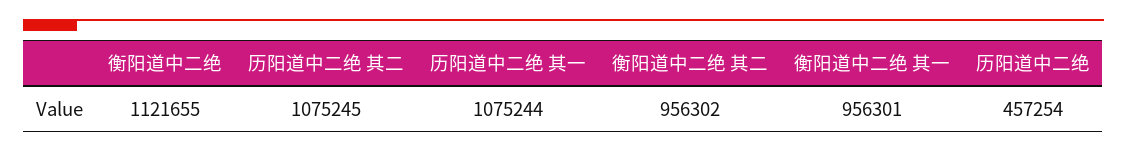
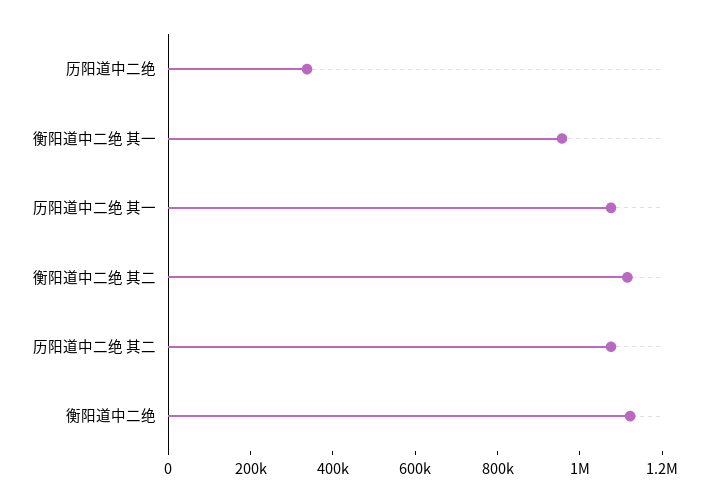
  {
    "衡阳道中二绝": 1121655,
    "历阳道中二绝 其二": 1075245,
    "历阳道中二绝 其一": 1075244,
-   "衡阳道中二绝 其二": 956302,
+   "衡阳道中二绝 其二": 1100000,
    "衡阳道中二绝 其一": 956301,
-   "历阳道中二绝": 457254
+   "历阳道中二绝": 350000
  }

